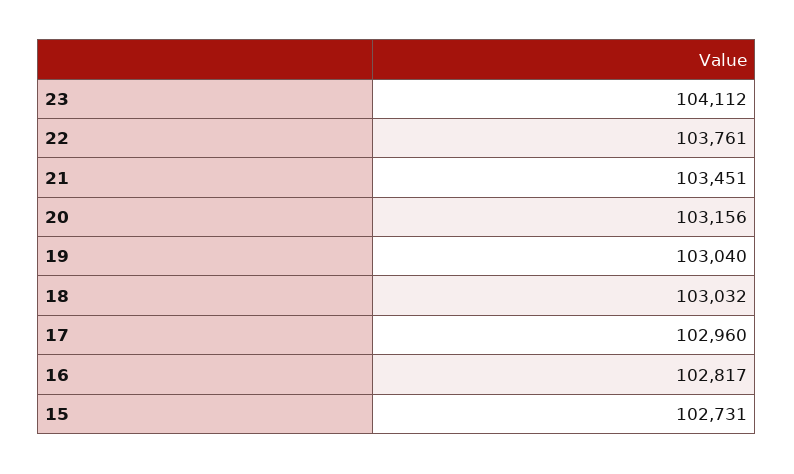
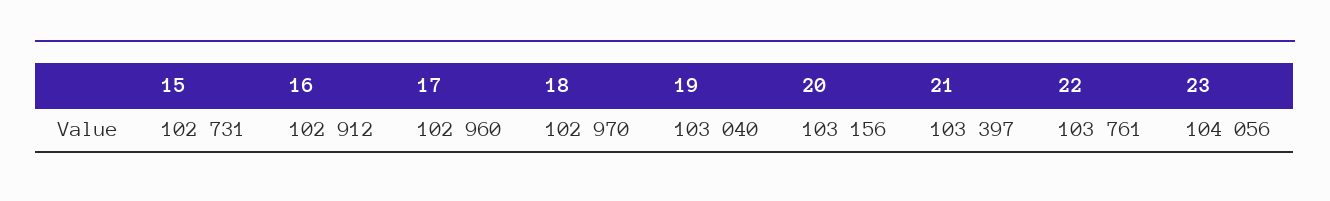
  {
-   "23": 104112,
+   "23": 104056,
    "22": 103761,
-   "21": 103451,
+   "21": 103397,
    "20": 103156,
    "19": 103040,
-   "18": 103032,
+   "18": 102970,
    "17": 102960,
-   "16": 102817,
+   "16": 102912,
    "15": 102731
  }

